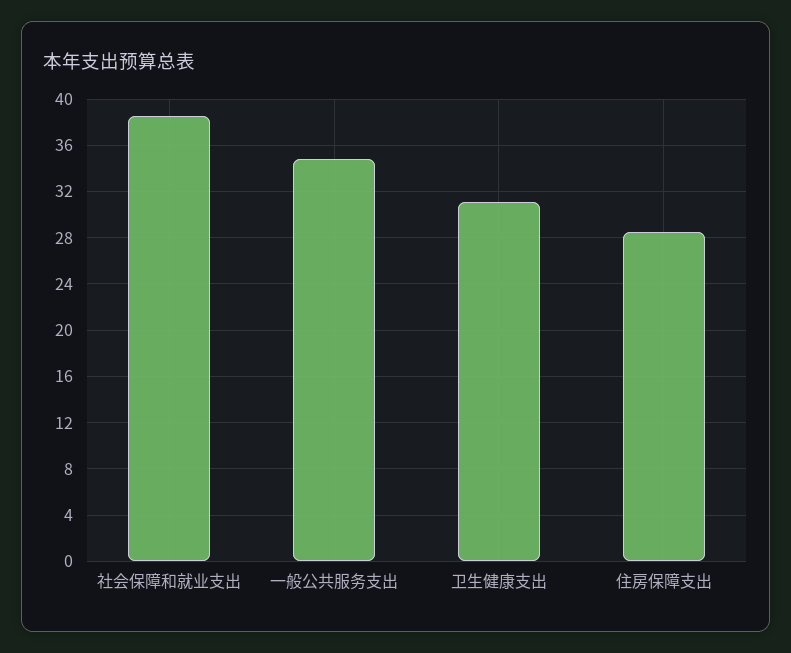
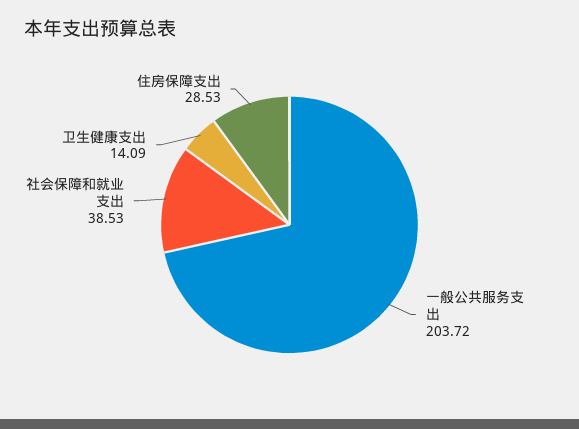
  {
    "社会保障和就业支出": 38.53,
-   "一般公共服务支出": 35,
+   "一般公共服务支出": 203.72,
-   "卫生健康支出": 31,
+   "卫生健康支出": 14.09,
    "住房保障支出": 28.53
  }

